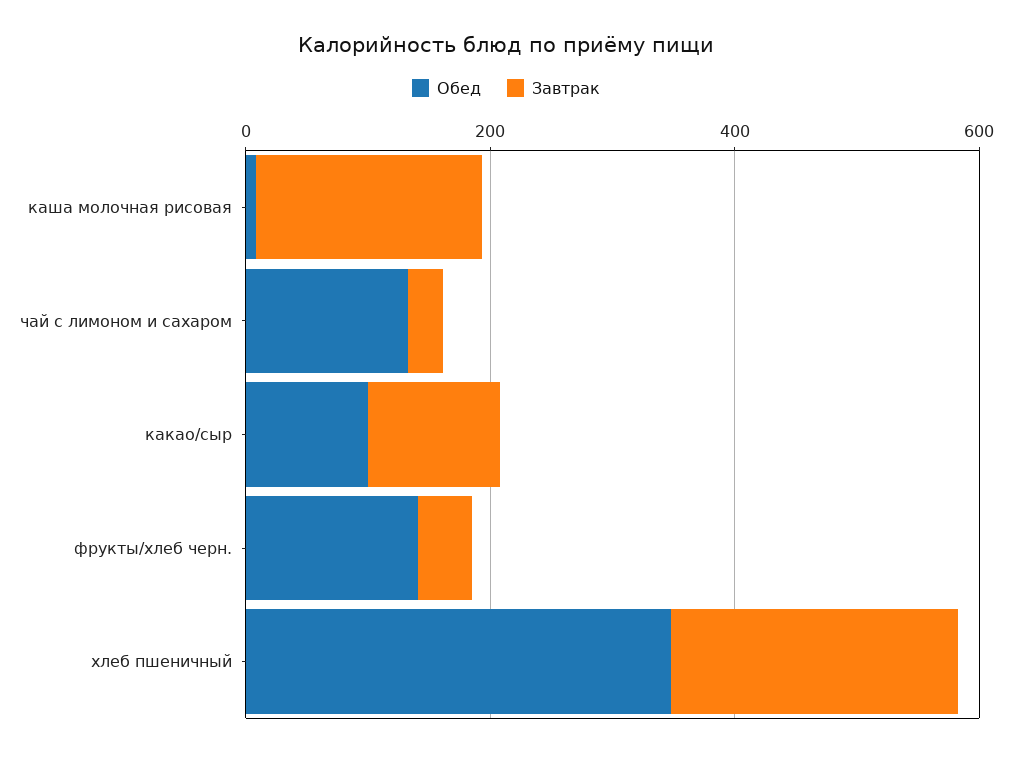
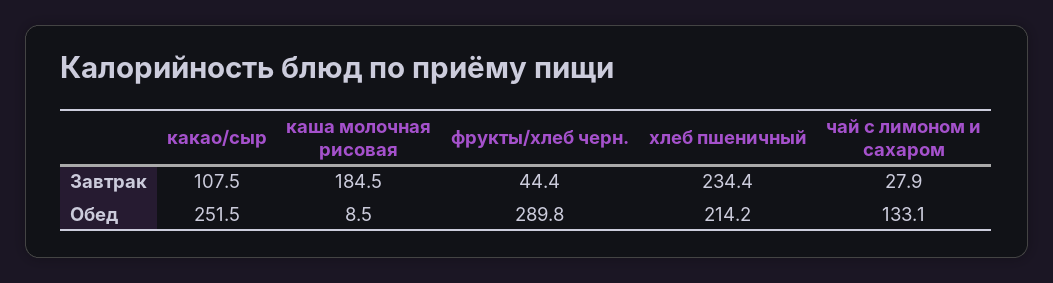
  {
    "Обед": {
      "каша молочная рисовая": 8.5,
      "чай с лимоном и сахаром": 133.1,
-     "какао/сыр": 100,
+     "какао/сыр": 251.5,
-     "фрукты/хлеб черн.": 150,
+     "фрукты/хлеб черн.": 289.8,
-     "хлеб пшеничный": 350
+     "хлеб пшеничный": 214.2
    },
    "Завтрак": {
      "каша молочная рисовая": 184.5,
      "чай с лимоном и сахаром": 27.9,
      "какао/сыр": 107.5,
      "фрукты/хлеб черн.": 44.4,
      "хлеб пшеничный": 234.4
    }
  }

